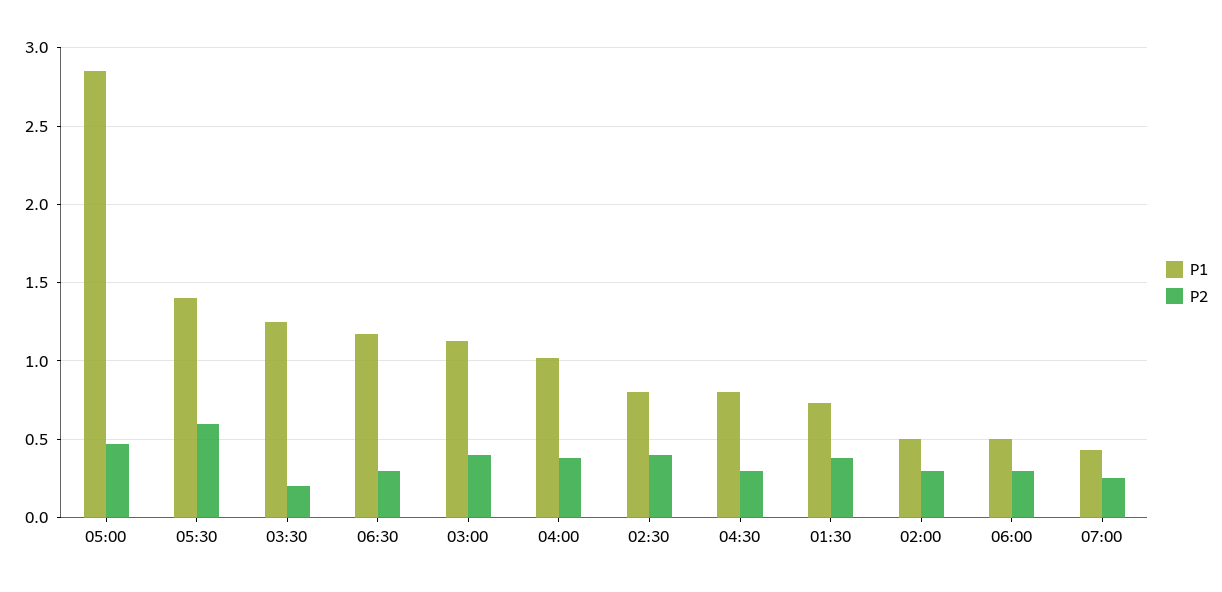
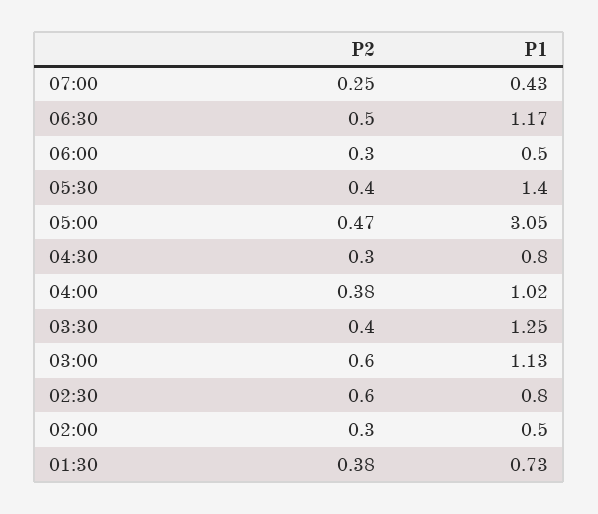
  {
    "P1": {
-     "05:00": 2.85,
+     "05:00": 3.05,
      "05:30": 1.4,
      "03:30": 1.25,
      "06:30": 1.17,
      "03:00": 1.13,
      "04:00": 1.02,
      "02:30": 0.8,
      "04:30": 0.8,
      "01:30": 0.73,
      "02:00": 0.5,
      "06:00": 0.5,
      "07:00": 0.43
    },
    "P2": {
      "05:00": 0.47,
-     "05:30": 0.6,
+     "05:30": 0.4,
-     "03:30": 0.2,
+     "03:30": 0.4,
-     "06:30": 0.3,
+     "06:30": 0.5,
-     "03:00": 0.4,
+     "03:00": 0.6,
      "04:00": 0.38,
-     "02:30": 0.4,
+     "02:30": 0.6,
      "04:30": 0.3,
      "01:30": 0.38,
      "02:00": 0.3,
      "06:00": 0.3,
      "07:00": 0.25
    }
  }

